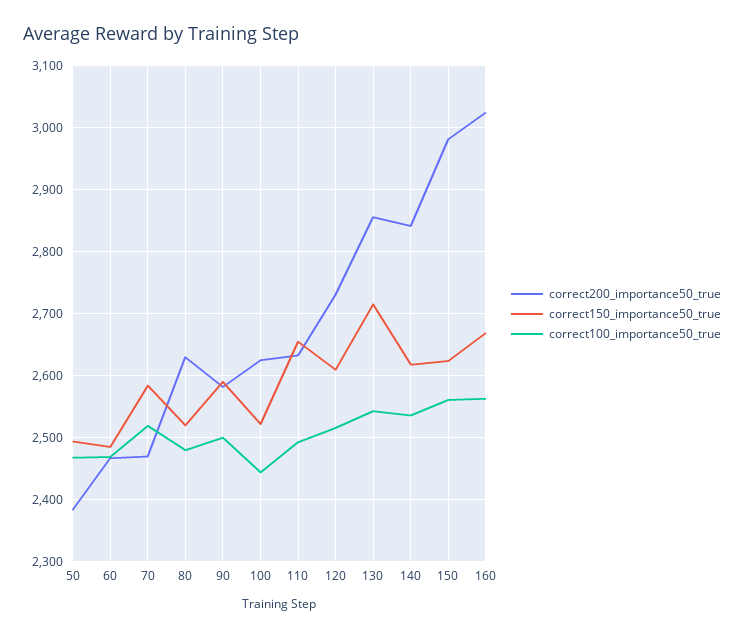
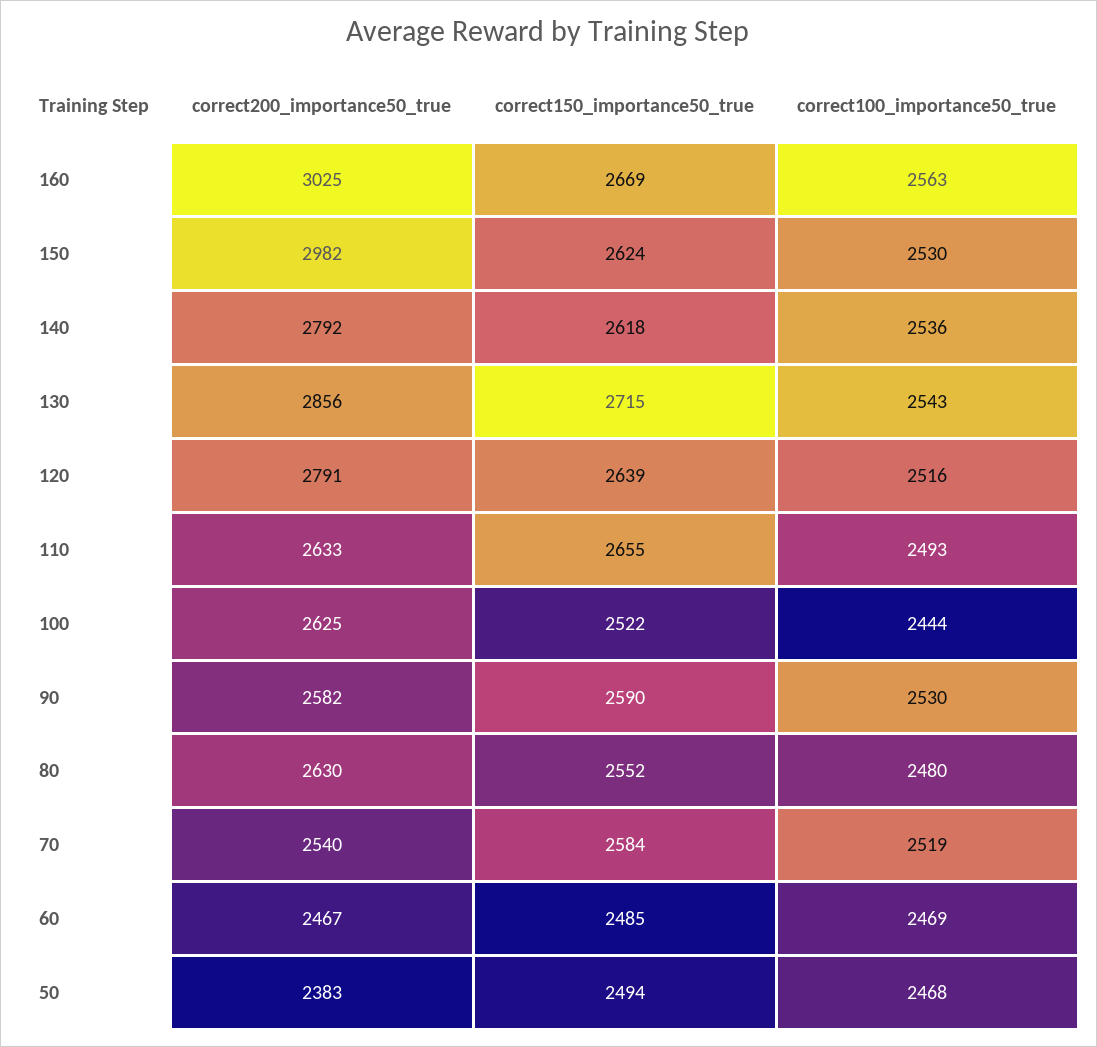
  {
    "correct200_importance50_true": {
      "50": 2383,
      "60": 2467,
-     "70": 2470,
+     "70": 2540,
      "80": 2630,
      "90": 2582,
      "100": 2625,
      "110": 2633,
-     "120": 2730,
+     "120": 2791,
      "130": 2856,
-     "140": 2840,
+     "140": 2792,
      "150": 2982,
      "160": 3025
    },
    "correct150_importance50_true": {
      "50": 2494,
      "60": 2485,
      "70": 2584,
-     "80": 2520,
+     "80": 2552,
      "90": 2590,
      "100": 2522,
      "110": 2655,
-     "120": 2610,
+     "120": 2639,
      "130": 2715,
      "140": 2618,
      "150": 2624,
      "160": 2669
    },
    "correct100_importance50_true": {
      "50": 2468,
      "60": 2469,
      "70": 2519,
      "80": 2480,
-     "90": 2500,
+     "90": 2530,
      "100": 2444,
      "110": 2493,
      "120": 2516,
      "130": 2543,
      "140": 2536,
-     "150": 2560,
+     "150": 2530,
      "160": 2563
    }
  }

